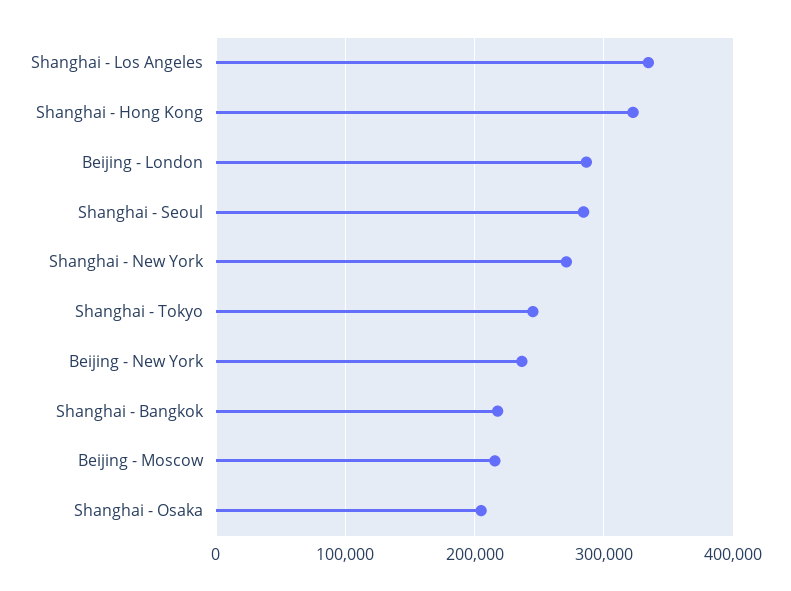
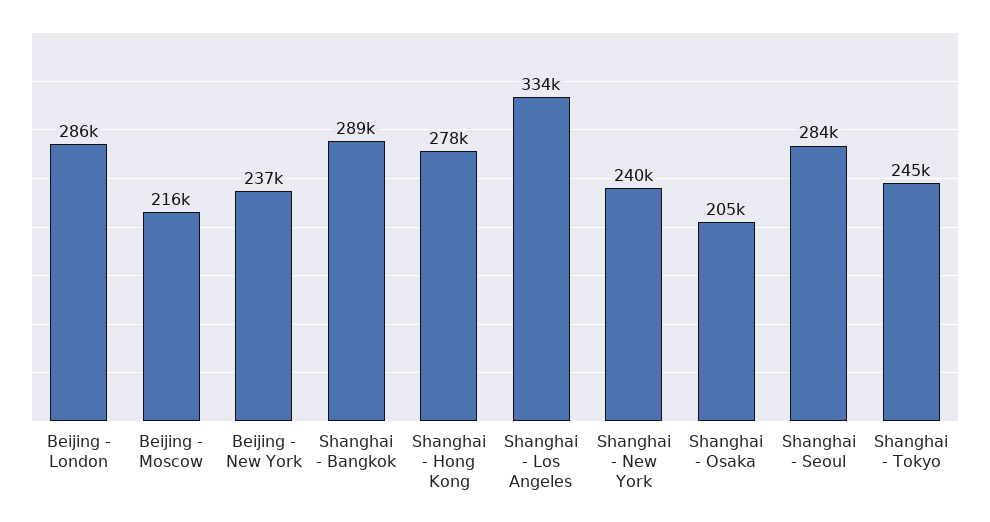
  {
    "Shanghai - Los Angeles": 334000,
-   "Shanghai - Hong Kong": 320000,
+   "Shanghai - Hong Kong": 278000,
    "Beijing - London": 286000,
    "Shanghai - Seoul": 284000,
-   "Shanghai - New York": 270000,
+   "Shanghai - New York": 240000,
    "Shanghai - Tokyo": 245000,
    "Beijing - New York": 237000,
-   "Shanghai - Bangkok": 220000,
+   "Shanghai - Bangkok": 289000,
    "Beijing - Moscow": 216000,
    "Shanghai - Osaka": 205000
  }

